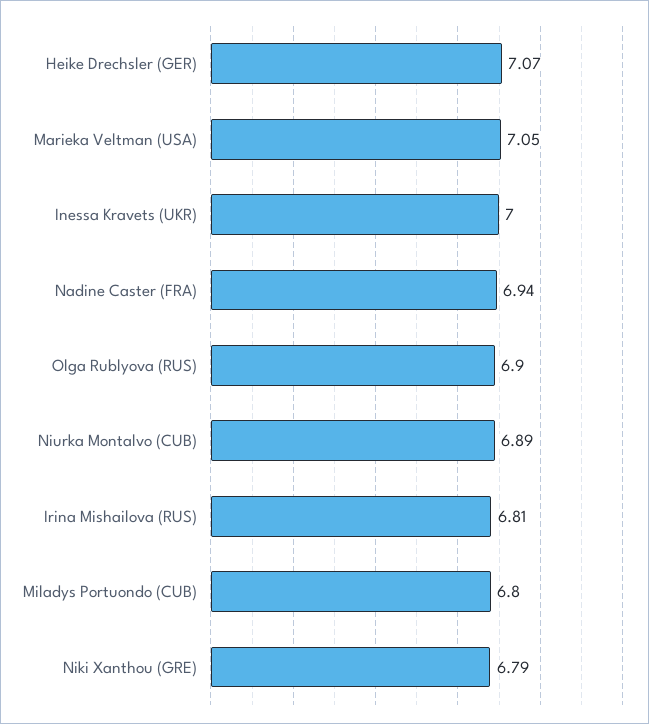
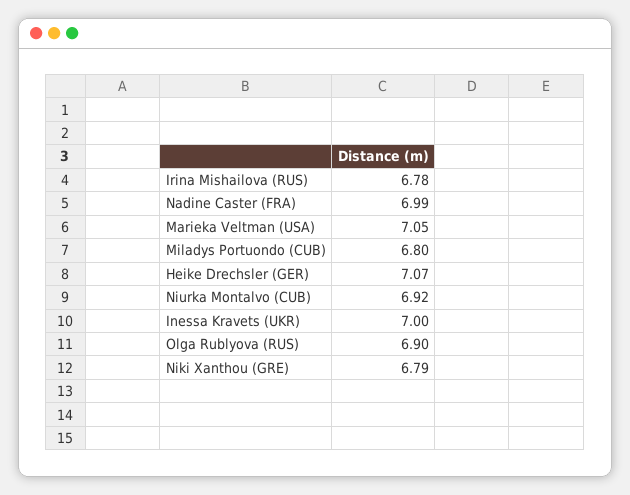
  {
    "Heike Drechsler (GER)": 7.07,
    "Marieka Veltman (USA)": 7.05,
    "Inessa Kravets (UKR)": 7,
-   "Nadine Caster (FRA)": 6.94,
+   "Nadine Caster (FRA)": 6.99,
    "Olga Rublyova (RUS)": 6.9,
-   "Niurka Montalvo (CUB)": 6.89,
+   "Niurka Montalvo (CUB)": 6.92,
-   "Irina Mishailova (RUS)": 6.81,
+   "Irina Mishailova (RUS)": 6.78,
    "Miladys Portuondo (CUB)": 6.8,
    "Niki Xanthou (GRE)": 6.79
  }

